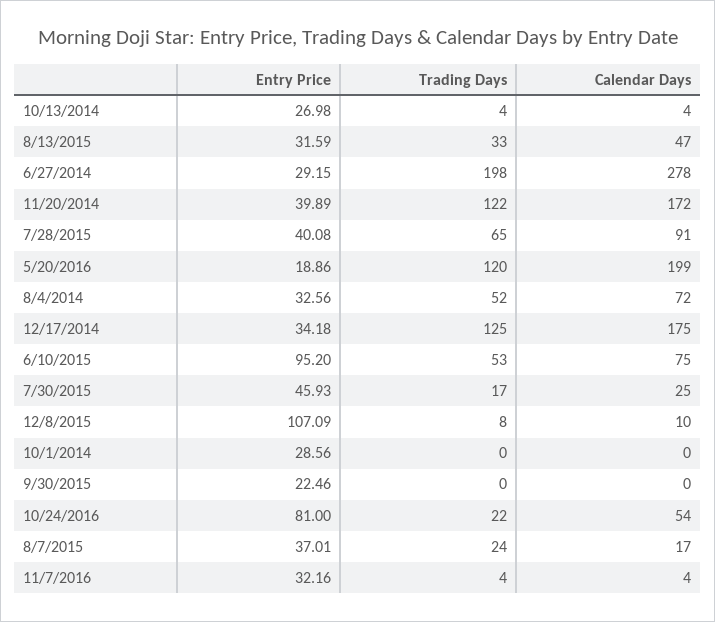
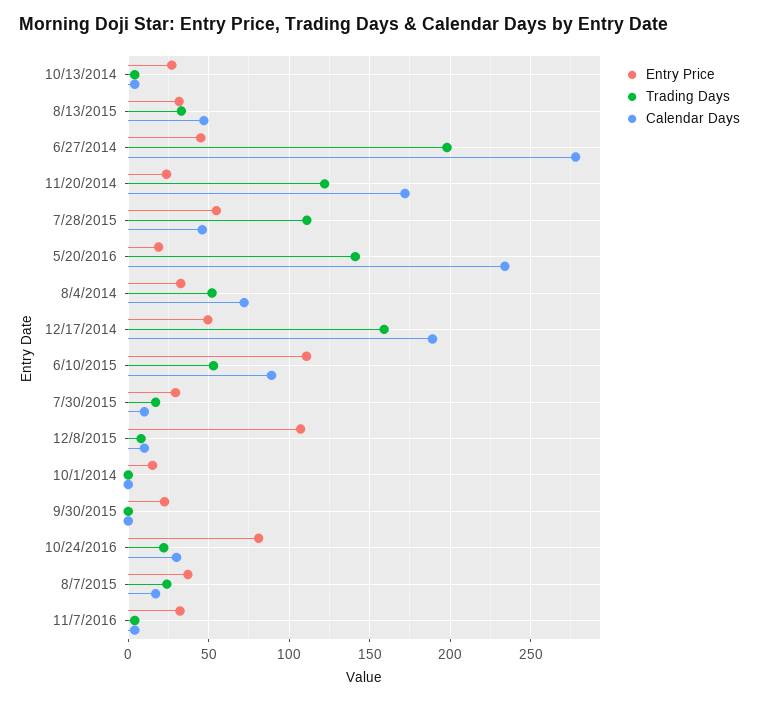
  {
    "Entry Price": {
      "10/13/2014": 26.98,
      "8/13/2015": 31.59,
-     "6/27/2014": 29.15,
+     "6/27/2014": 45,
-     "11/20/2014": 39.89,
+     "11/20/2014": 25,
-     "7/28/2015": 40.08,
+     "7/28/2015": 55,
      "5/20/2016": 18.86,
      "8/4/2014": 32.56,
-     "12/17/2014": 34.18,
+     "12/17/2014": 50,
-     "6/10/2015": 95.2,
+     "6/10/2015": 110,
-     "7/30/2015": 45.93,
+     "7/30/2015": 30,
      "12/8/2015": 107.09,
-     "10/1/2014": 28.56,
+     "10/1/2014": 15,
      "9/30/2015": 22.46,
      "10/24/2016": 81,
      "8/7/2015": 37.01,
      "11/7/2016": 32.16
    },
    "Trading Days": {
      "10/13/2014": 4,
      "8/13/2015": 33,
      "6/27/2014": 198,
      "11/20/2014": 122,
-     "7/28/2015": 65,
+     "7/28/2015": 110,
-     "5/20/2016": 120,
+     "5/20/2016": 140,
      "8/4/2014": 52,
-     "12/17/2014": 125,
+     "12/17/2014": 160,
      "6/10/2015": 53,
      "7/30/2015": 17,
      "12/8/2015": 8,
      "10/1/2014": 0,
      "9/30/2015": 0,
      "10/24/2016": 22,
      "8/7/2015": 24,
      "11/7/2016": 4
    },
    "Calendar Days": {
      "10/13/2014": 4,
      "8/13/2015": 47,
      "6/27/2014": 278,
      "11/20/2014": 172,
-     "7/28/2015": 91,
+     "7/28/2015": 45,
-     "5/20/2016": 199,
+     "5/20/2016": 235,
      "8/4/2014": 72,
-     "12/17/2014": 175,
+     "12/17/2014": 190,
-     "6/10/2015": 75,
+     "6/10/2015": 90,
-     "7/30/2015": 25,
+     "7/30/2015": 10,
      "12/8/2015": 10,
      "10/1/2014": 0,
      "9/30/2015": 0,
-     "10/24/2016": 54,
+     "10/24/2016": 30,
      "8/7/2015": 17,
      "11/7/2016": 4
    }
  }

